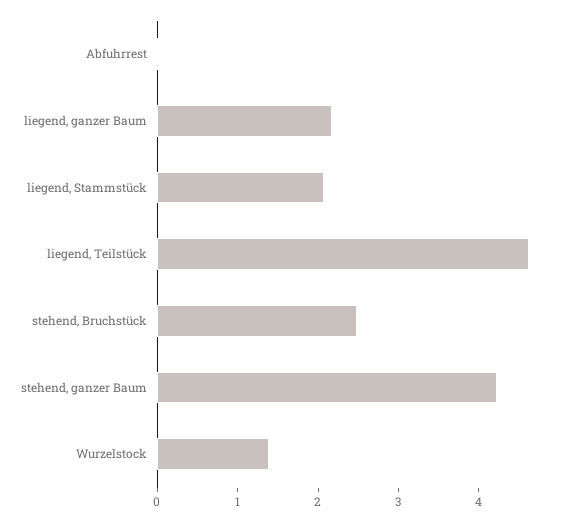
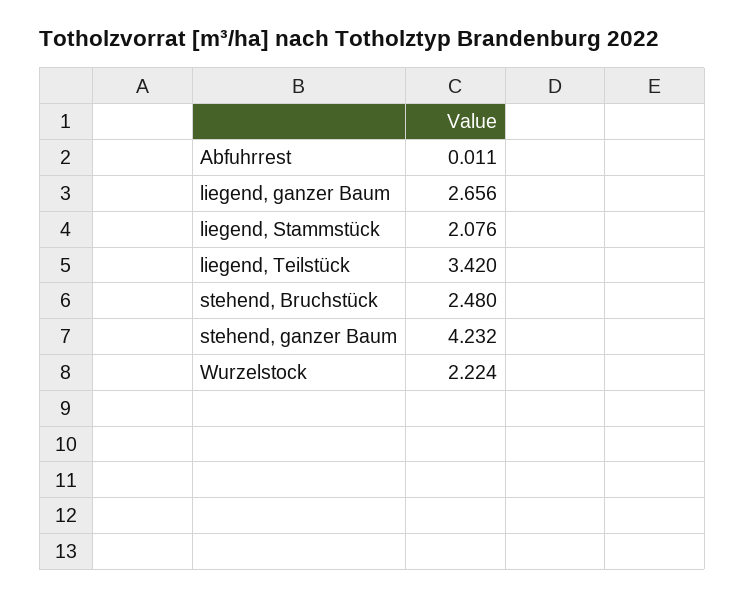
  {
    "Abfuhrrest": 0.011,
-   "liegend, ganzer Baum": 2.2,
+   "liegend, ganzer Baum": 2.656,
    "liegend, Stammstück": 2.076,
-   "liegend, Teilstück": 4.6,
+   "liegend, Teilstück": 3.42,
    "stehend, Bruchstück": 2.48,
    "stehend, ganzer Baum": 4.232,
-   "Wurzelstock": 1.4
+   "Wurzelstock": 2.224
  }

